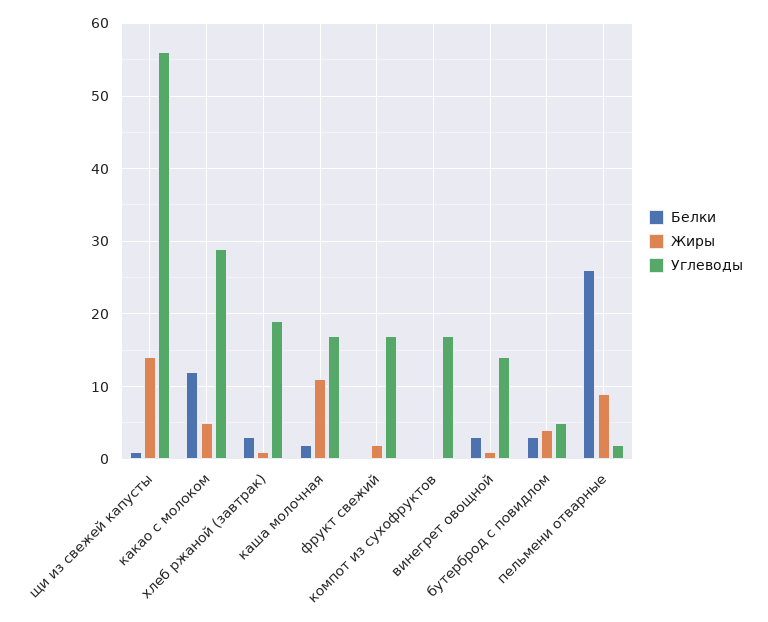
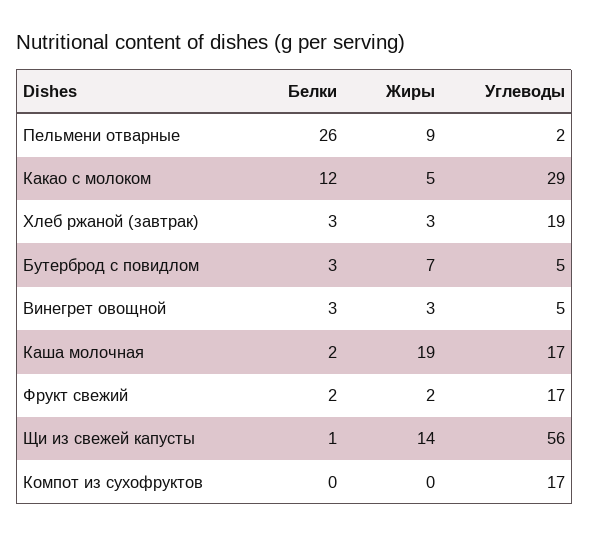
  {
    "Белки": {
      "щи из свежей капусты": 1,
      "какао с молоком": 12,
      "хлеб ржаной (завтрак)": 3,
      "каша молочная": 2,
-     "фрукт свежий": 0,
+     "фрукт свежий": 2,
      "компот из сухофруктов": 0,
      "винегрет овощной": 3,
      "бутерброд с повидлом": 3,
      "пельмени отварные": 26
    },
    "Жиры": {
      "щи из свежей капусты": 14,
      "какао с молоком": 5,
-     "хлеб ржаной (завтрак)": 1,
+     "хлеб ржаной (завтрак)": 3,
-     "каша молочная": 11,
+     "каша молочная": 19,
      "фрукт свежий": 2,
      "компот из сухофруктов": 0,
-     "винегрет овощной": 1,
+     "винегрет овощной": 3,
-     "бутерброд с повидлом": 4,
+     "бутерброд с повидлом": 7,
      "пельмени отварные": 9
    },
    "Углеводы": {
      "щи из свежей капусты": 56,
      "какао с молоком": 29,
      "хлеб ржаной (завтрак)": 19,
      "каша молочная": 17,
      "фрукт свежий": 17,
      "компот из сухофруктов": 17,
-     "винегрет овощной": 14,
+     "винегрет овощной": 5,
      "бутерброд с повидлом": 5,
      "пельмени отварные": 2
    }
  }

